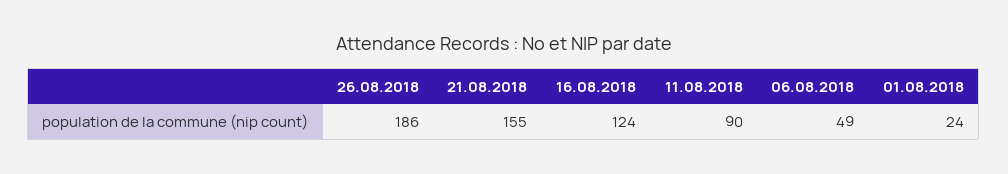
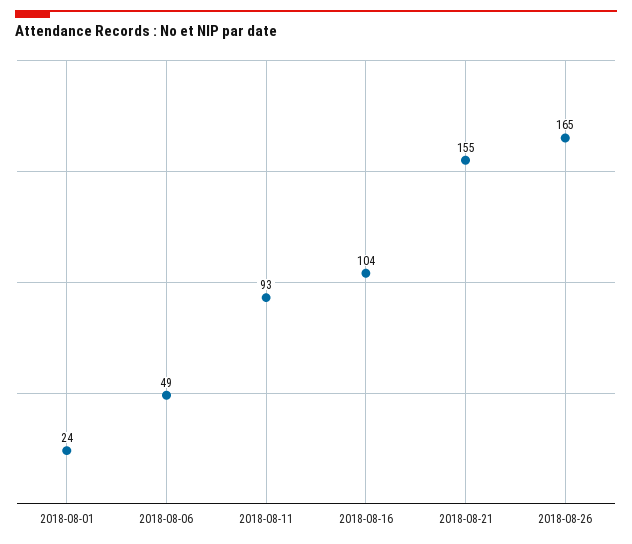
  {
-   "26.08.2018": 186,
+   "26.08.2018": 165,
    "21.08.2018": 155,
-   "16.08.2018": 124,
+   "16.08.2018": 104,
-   "11.08.2018": 90,
+   "11.08.2018": 93,
    "06.08.2018": 49,
    "01.08.2018": 24
  }

